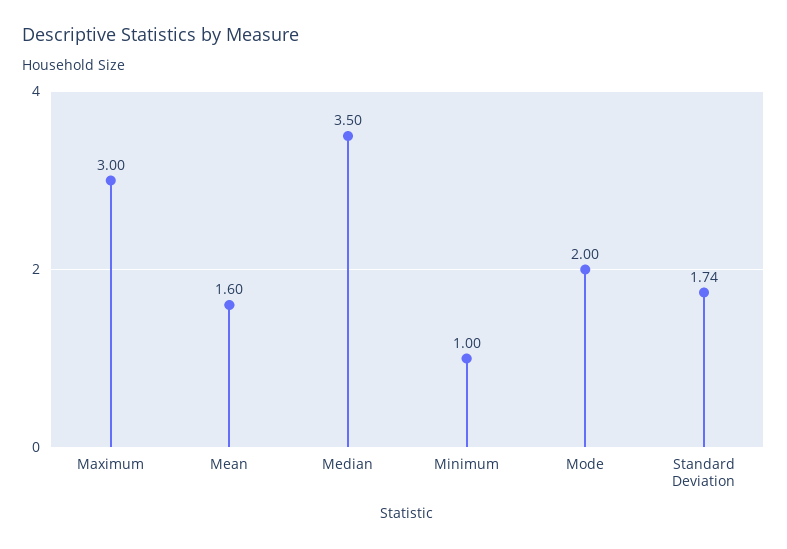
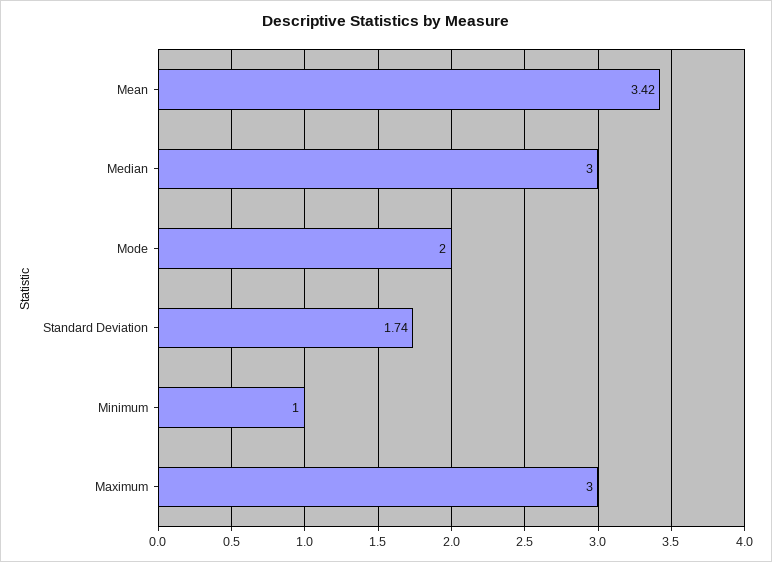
  {
    "Maximum": 3,
-   "Mean": 1.6,
+   "Mean": 3.42,
-   "Median": 3.5,
+   "Median": 3,
    "Minimum": 1,
    "Mode": 2,
    "Standard Deviation": 1.74
  }

